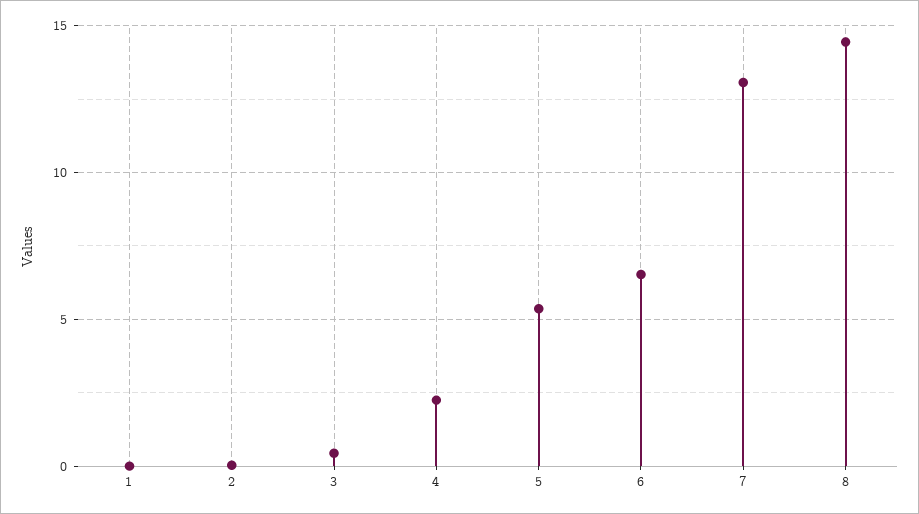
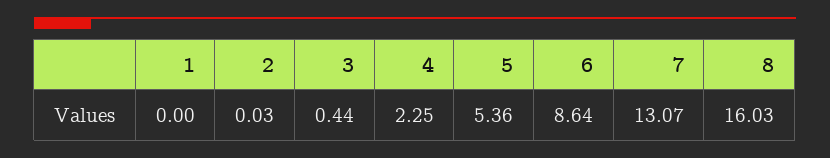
  {
    "1": 0,
    "2": 0.03,
    "3": 0.44,
    "4": 2.25,
    "5": 5.36,
-   "6": 6.5,
+   "6": 8.64,
    "7": 13.07,
-   "8": 14.5
+   "8": 16.03
  }

